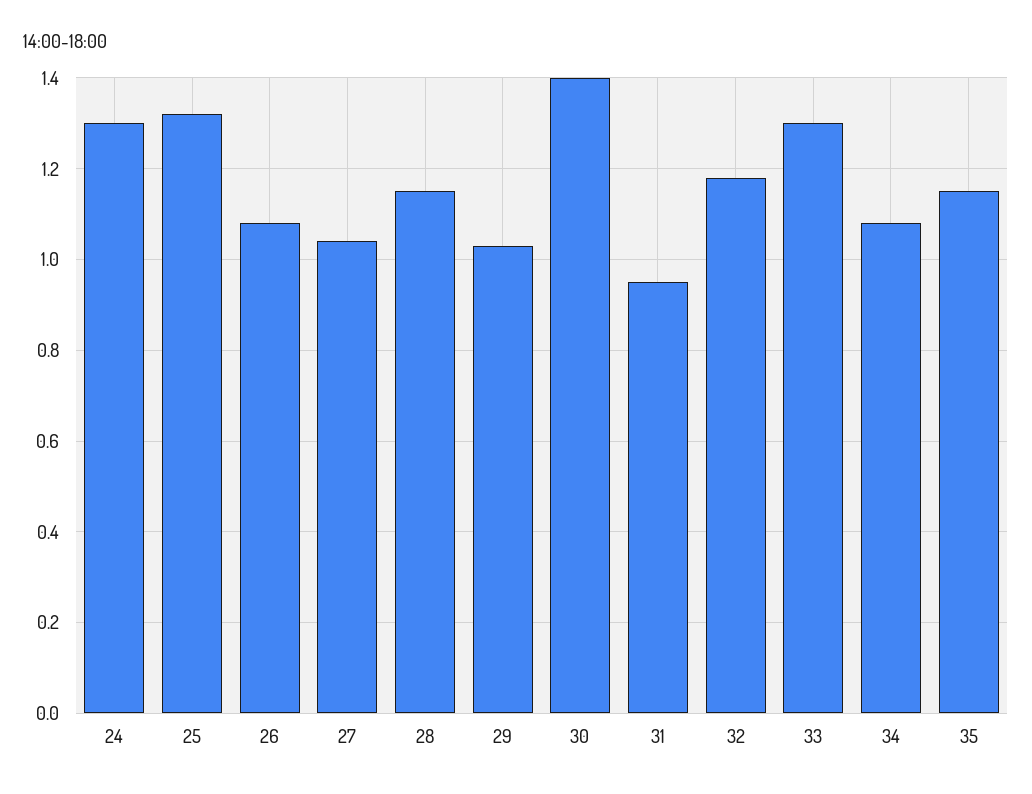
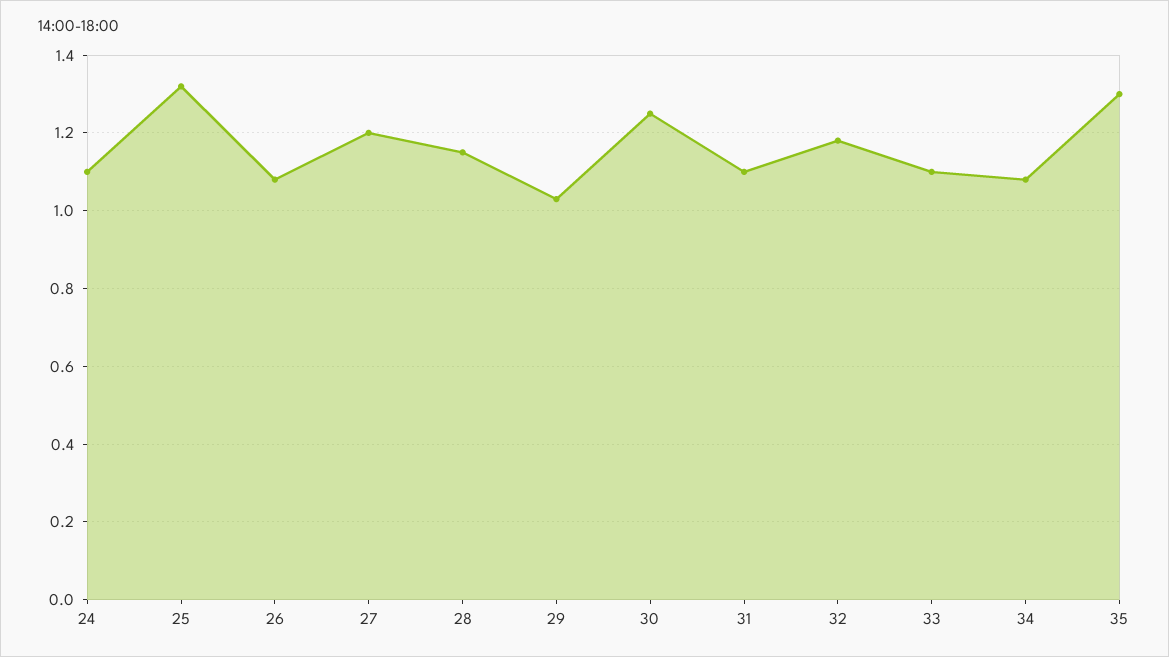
  {
-   "24": 1.3,
+   "24": 1.1,
    "25": 1.3,
    "26": 1.1,
-   "27": 1.05,
+   "27": 1.2,
    "28": 1.15,
    "29": 1.05,
-   "30": 1.4,
+   "30": 1.25,
-   "31": 0.95,
+   "31": 1.1,
    "32": 1.2,
-   "33": 1.3,
+   "33": 1.1,
    "34": 1.1,
-   "35": 1.15
+   "35": 1.3
  }

